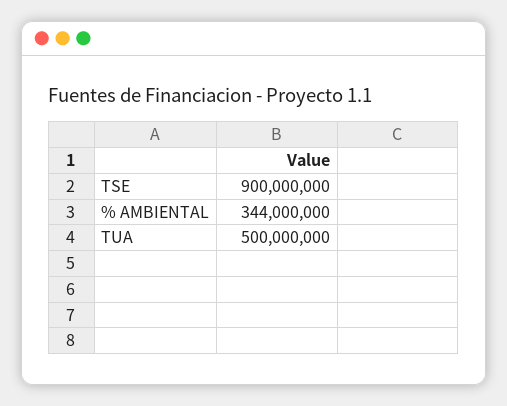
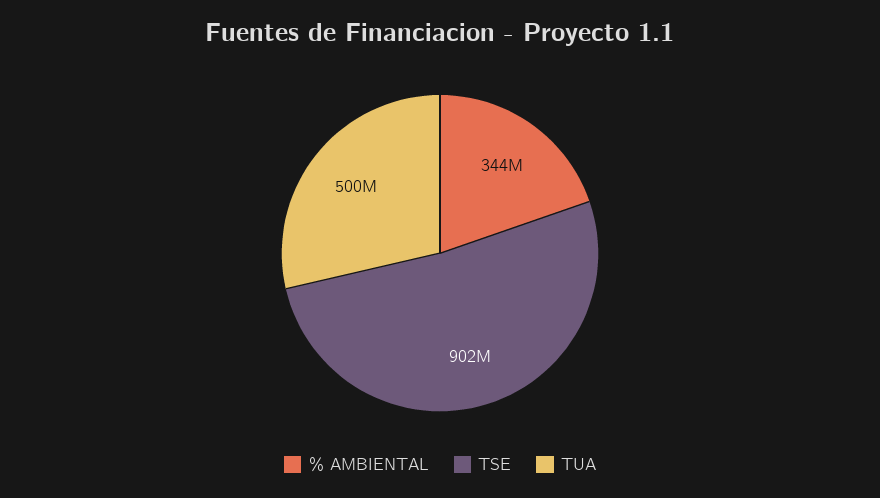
  {
-   "TSE": 900000000,
+   "TSE": 902000000,
    "% AMBIENTAL": 344000000,
    "TUA": 500000000
  }

